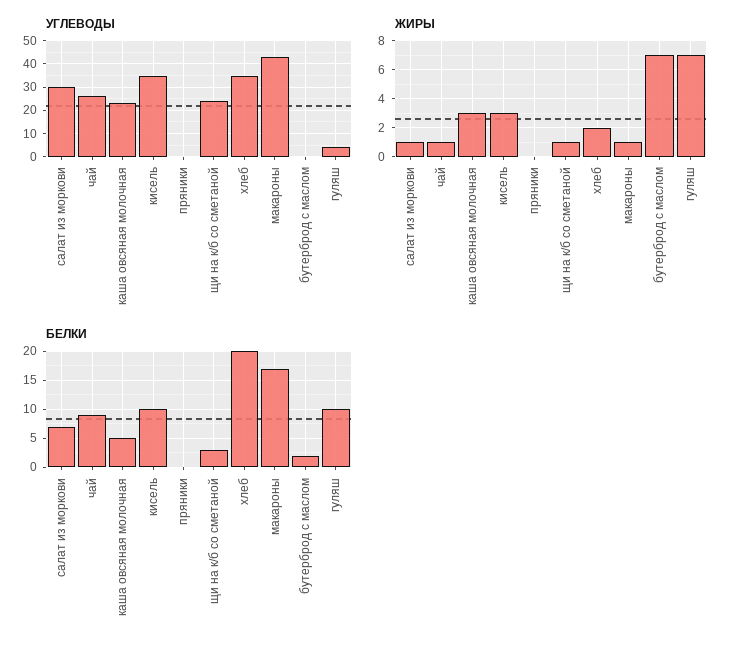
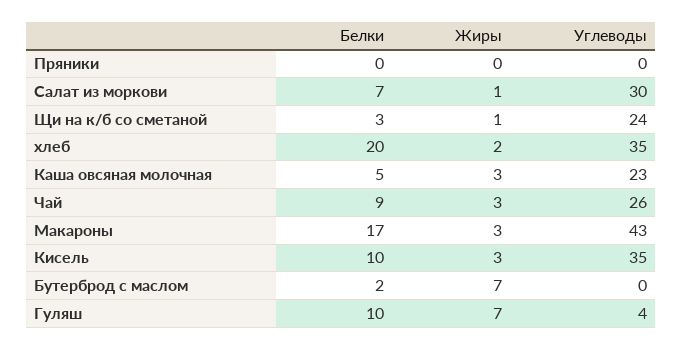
  {
    "УГЛЕВОДЫ": {
      "салат из моркови": 30,
      "чай": 26,
      "каша овсяная молочная": 23,
      "кисель": 35,
      "пряники": 0,
      "щи на к/б со сметаной": 24,
      "хлеб": 35,
      "макароны": 43,
      "бутерброд с маслом": 0,
      "гуляш": 4
    },
    "ЖИРЫ": {
      "салат из моркови": 1,
-     "чай": 1,
+     "чай": 3,
      "каша овсяная молочная": 3,
      "кисель": 3,
      "пряники": 0,
      "щи на к/б со сметаной": 1,
      "хлеб": 2,
-     "макароны": 1,
+     "макароны": 3,
      "бутерброд с маслом": 7,
      "гуляш": 7
    },
    "БЕЛКИ": {
      "салат из моркови": 7,
      "чай": 9,
      "каша овсяная молочная": 5,
      "кисель": 10,
      "пряники": 0,
      "щи на к/б со сметаной": 3,
      "хлеб": 20,
      "макароны": 17,
      "бутерброд с маслом": 2,
      "гуляш": 10
    }
  }

